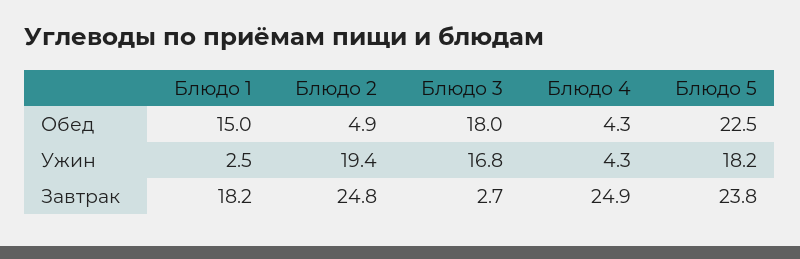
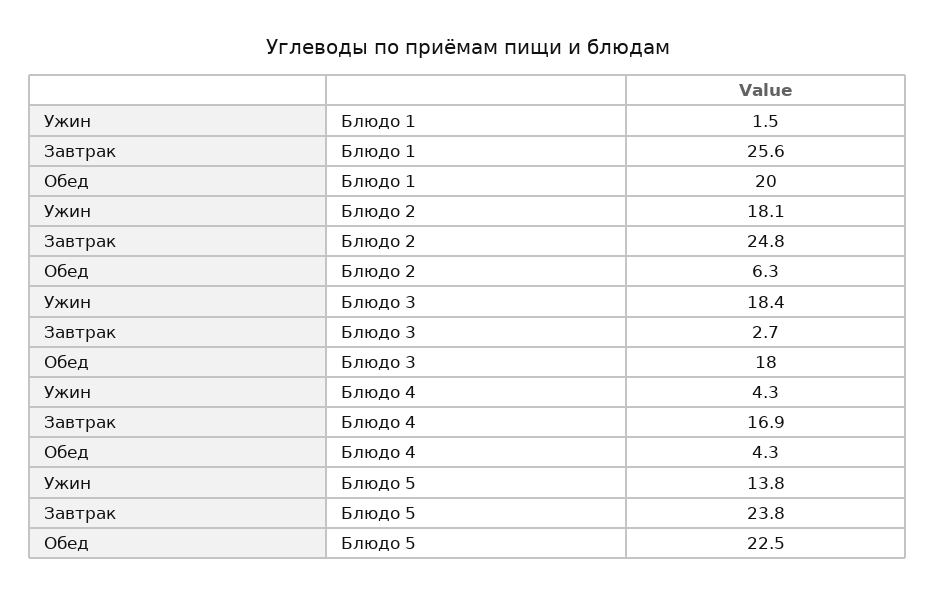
  {
    "Блюдо 1": {
-     "Обед": 15,
+     "Обед": 20,
-     "Ужин": 2.5,
+     "Ужин": 1.5,
-     "Завтрак": 18.2
+     "Завтрак": 25.6
    },
    "Блюдо 2": {
-     "Обед": 4.9,
+     "Обед": 6.3,
-     "Ужин": 19.4,
+     "Ужин": 18.1,
      "Завтрак": 24.8
    },
    "Блюдо 3": {
      "Обед": 18,
-     "Ужин": 16.8,
+     "Ужин": 18.4,
      "Завтрак": 2.7
    },
    "Блюдо 4": {
      "Обед": 4.3,
      "Ужин": 4.3,
-     "Завтрак": 24.9
+     "Завтрак": 16.9
    },
    "Блюдо 5": {
      "Обед": 22.5,
-     "Ужин": 18.2,
+     "Ужин": 13.8,
      "Завтрак": 23.8
    }
  }

